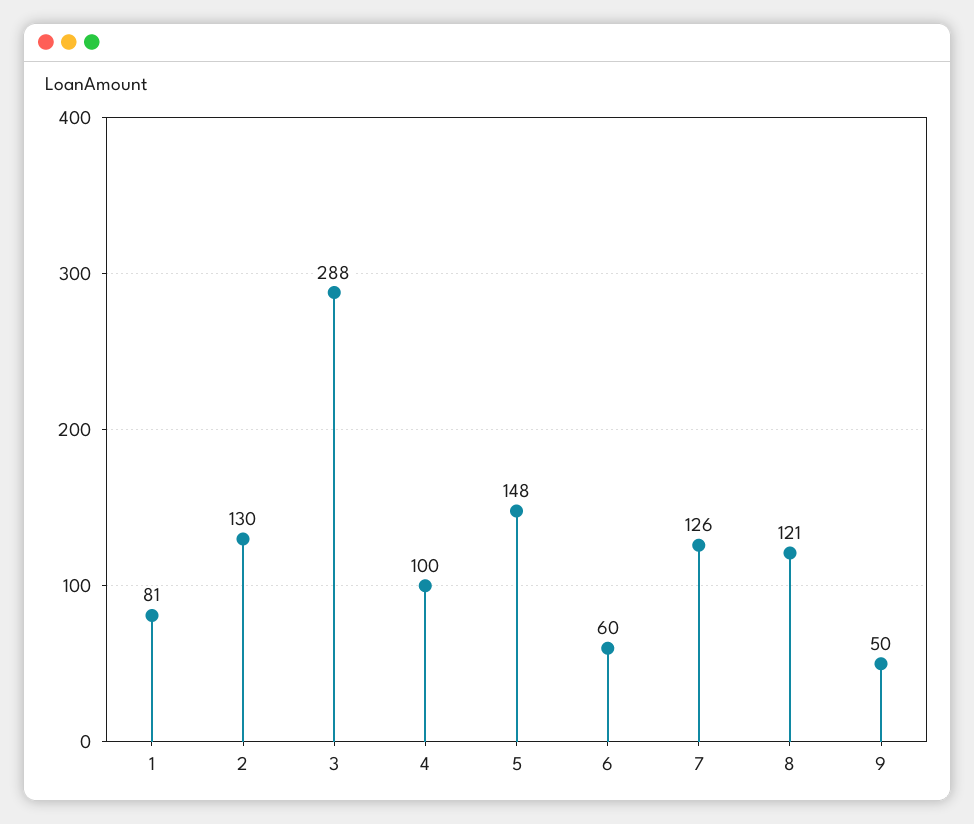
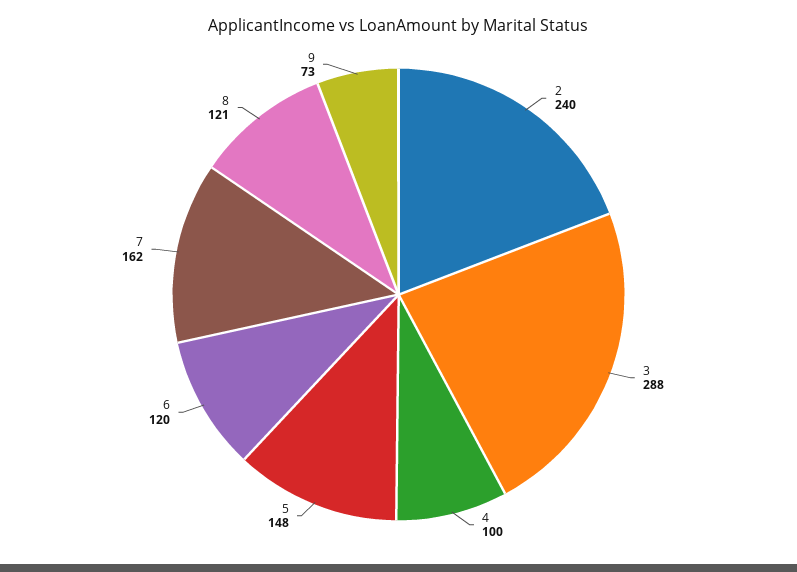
  {
-   "1": 81,
-   "2": 130,
+   "2": 240,
    "3": 288,
    "4": 100,
    "5": 148,
-   "6": 60,
+   "6": 120,
-   "7": 126,
+   "7": 162,
    "8": 121,
-   "9": 50
+   "9": 73
  }

